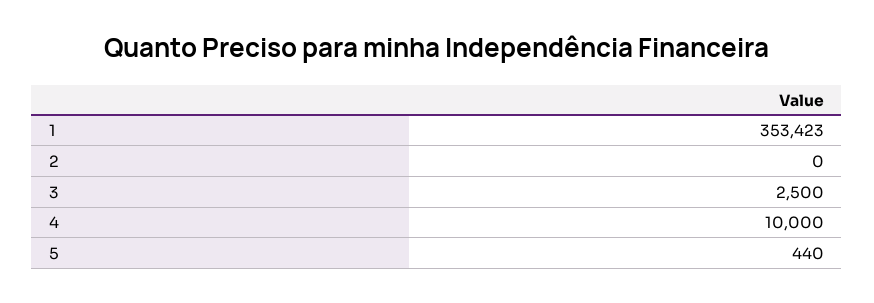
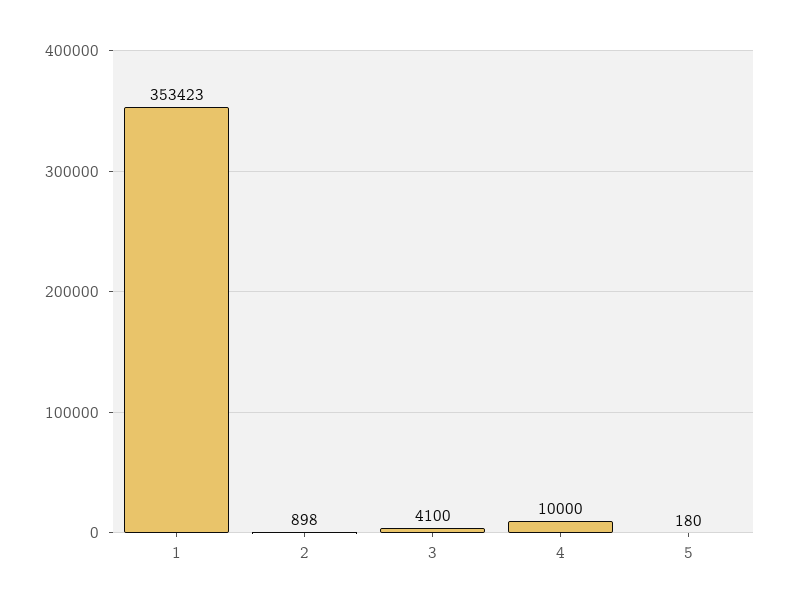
  {
    "1": 353423,
-   "2": 0,
+   "2": 898,
-   "3": 2500,
+   "3": 4100,
    "4": 10000,
-   "5": 440
+   "5": 180
  }

